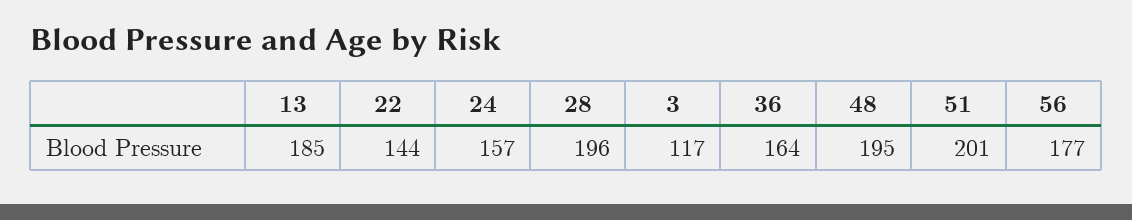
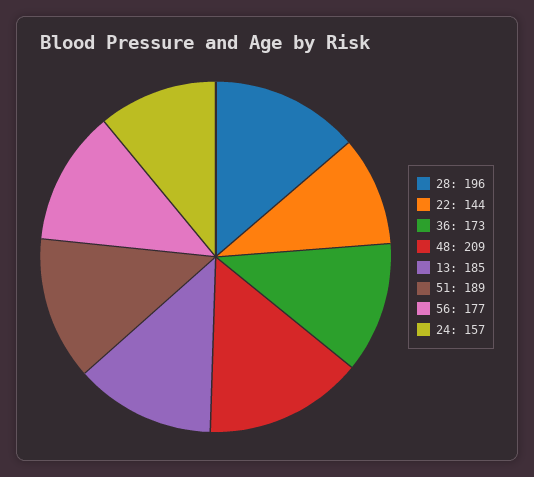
  {
    "13": 185,
    "22": 144,
    "24": 157,
    "28": 196,
-   "3": 117,
-   "36": 164,
+   "36": 173,
-   "48": 195,
+   "48": 209,
-   "51": 201,
+   "51": 189,
    "56": 177
  }

